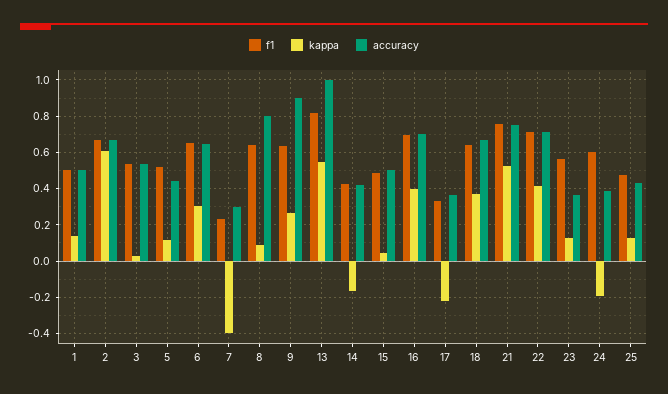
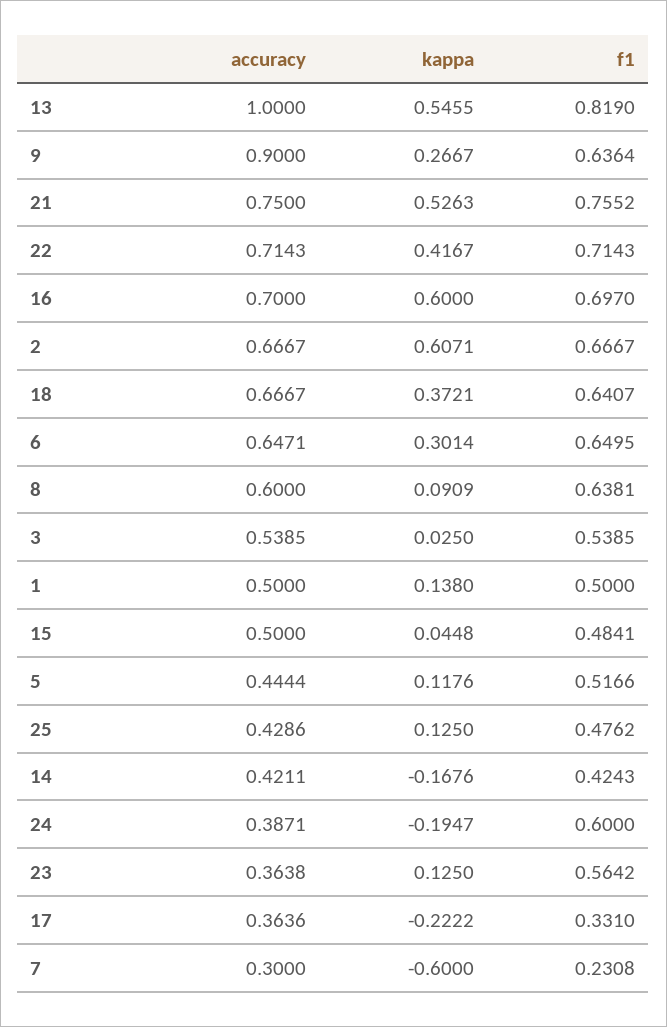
  {
    "f1": {
      "1": 0.5,
      "2": 0.6667,
      "3": 0.5385,
      "5": 0.5166,
      "6": 0.6495,
      "7": 0.2308,
      "8": 0.6381,
      "9": 0.6364,
      "13": 0.819,
      "14": 0.4243,
      "15": 0.4841,
      "16": 0.697,
      "17": 0.331,
      "18": 0.6407,
      "21": 0.7552,
      "22": 0.7143,
      "23": 0.5642,
      "24": 0.6,
      "25": 0.4762
    },
    "kappa": {
      "1": 0.138,
      "2": 0.6071,
      "3": 0.025,
      "5": 0.1176,
      "6": 0.3014,
-     "7": -0.4,
+     "7": -0.6,
      "8": 0.0909,
      "9": 0.2667,
      "13": 0.5455,
      "14": -0.1676,
      "15": 0.0448,
-     "16": 0.4,
+     "16": 0.6,
      "17": -0.2222,
      "18": 0.3721,
      "21": 0.5263,
      "22": 0.4167,
      "23": 0.125,
      "24": -0.1947,
      "25": 0.125
    },
    "accuracy": {
      "1": 0.5,
      "2": 0.6667,
      "3": 0.5385,
      "5": 0.4444,
      "6": 0.6471,
      "7": 0.3,
-     "8": 0.8,
+     "8": 0.6,
      "9": 0.9,
      "13": 1,
      "14": 0.4211,
      "15": 0.5,
      "16": 0.7,
      "17": 0.3636,
      "18": 0.6667,
      "21": 0.75,
      "22": 0.7143,
      "23": 0.3638,
      "24": 0.3871,
      "25": 0.4286
    }
  }

